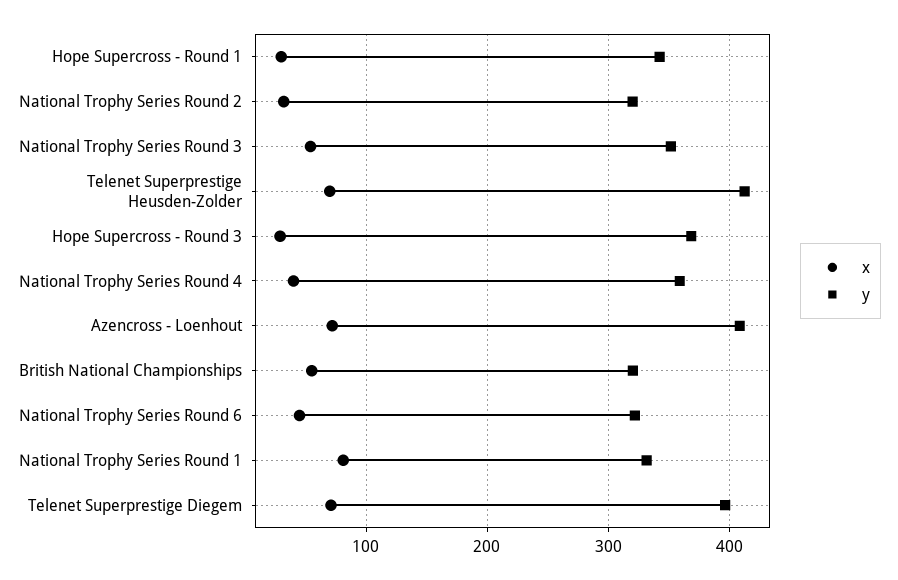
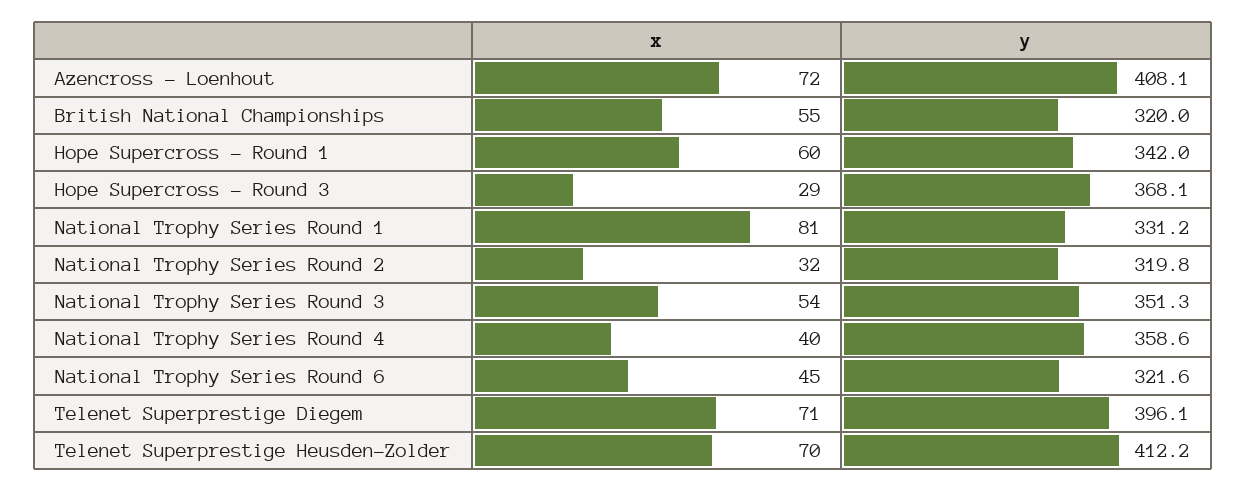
  {
    "x": {
-     "Hope Supercross - Round 1": 30,
+     "Hope Supercross - Round 1": 60,
      "National Trophy Series Round 2": 32,
      "National Trophy Series Round 3": 54,
      "Telenet Superprestige Heusden-Zolder": 70,
      "Hope Supercross - Round 3": 29,
      "National Trophy Series Round 4": 40,
      "Azencross - Loenhout": 72,
      "British National Championships": 55,
      "National Trophy Series Round 6": 45,
      "National Trophy Series Round 1": 81,
      "Telenet Superprestige Diegem": 71
    },
    "y": {
      "Hope Supercross - Round 1": 342,
      "National Trophy Series Round 2": 319.8,
      "National Trophy Series Round 3": 351.3,
      "Telenet Superprestige Heusden-Zolder": 412.2,
      "Hope Supercross - Round 3": 368.1,
      "National Trophy Series Round 4": 358.6,
      "Azencross - Loenhout": 408.1,
      "British National Championships": 320,
      "National Trophy Series Round 6": 321.6,
      "National Trophy Series Round 1": 331.2,
      "Telenet Superprestige Diegem": 396.1
    }
  }

